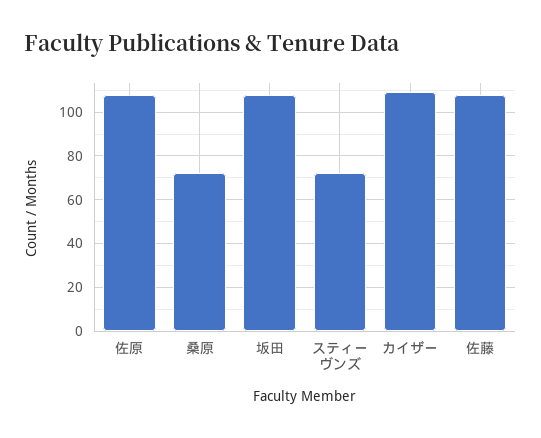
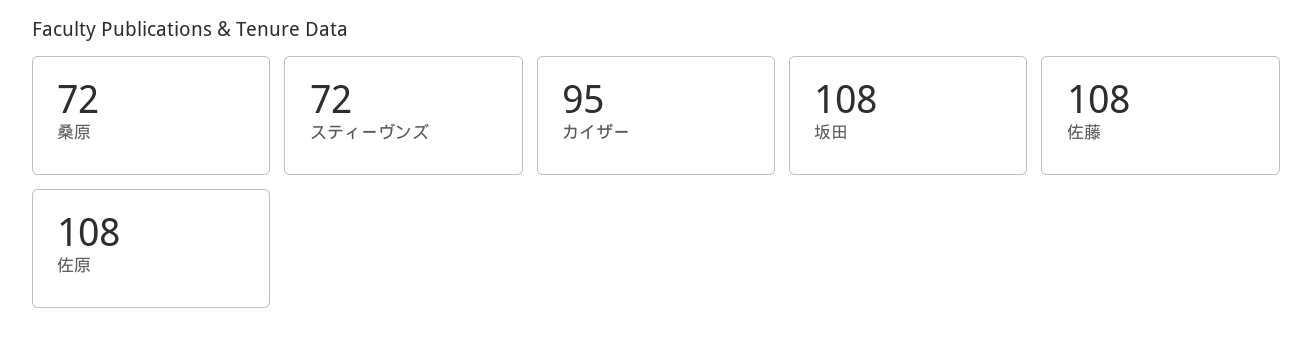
  {
    "佐原": 108,
    "桑原": 72,
    "坂田": 108,
    "スティーヴンズ": 72,
-   "カイザー": 110,
+   "カイザー": 95,
    "佐藤": 108
  }

